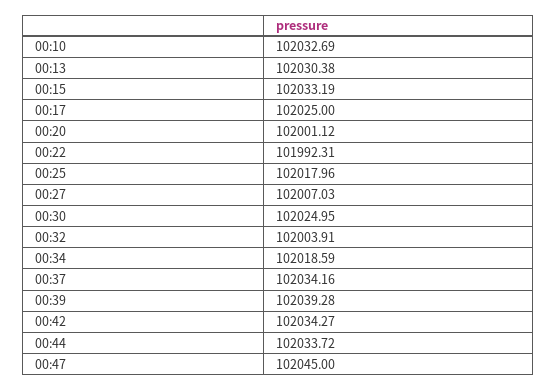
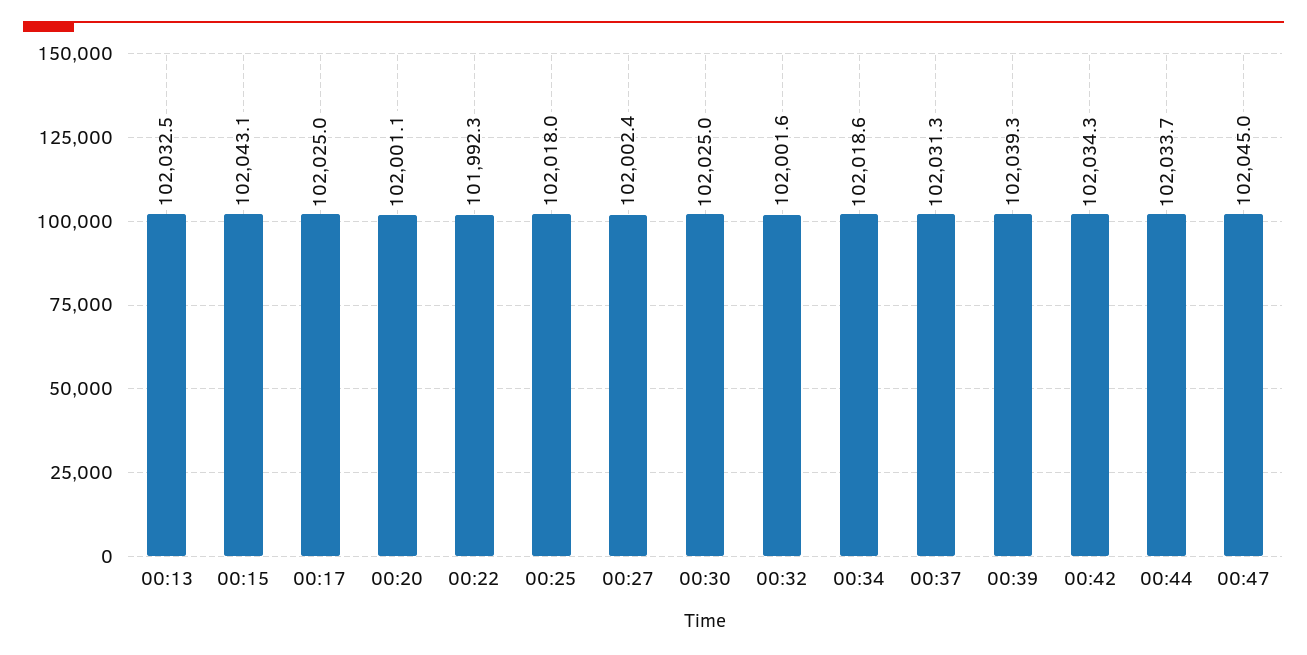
  {
-   "00:10": 102032.69,
-   "00:13": 102030.38,
+   "00:13": 102032.5,
-   "00:15": 102033.19,
+   "00:15": 102043.1,
    "00:17": 102025,
    "00:20": 102001.12,
    "00:22": 101992.31,
    "00:25": 102017.96,
-   "00:27": 102007.03,
+   "00:27": 102002.4,
    "00:30": 102024.95,
-   "00:32": 102003.91,
+   "00:32": 102001.6,
    "00:34": 102018.59,
-   "00:37": 102034.16,
+   "00:37": 102031.3,
    "00:39": 102039.28,
    "00:42": 102034.27,
    "00:44": 102033.72,
    "00:47": 102045
  }

